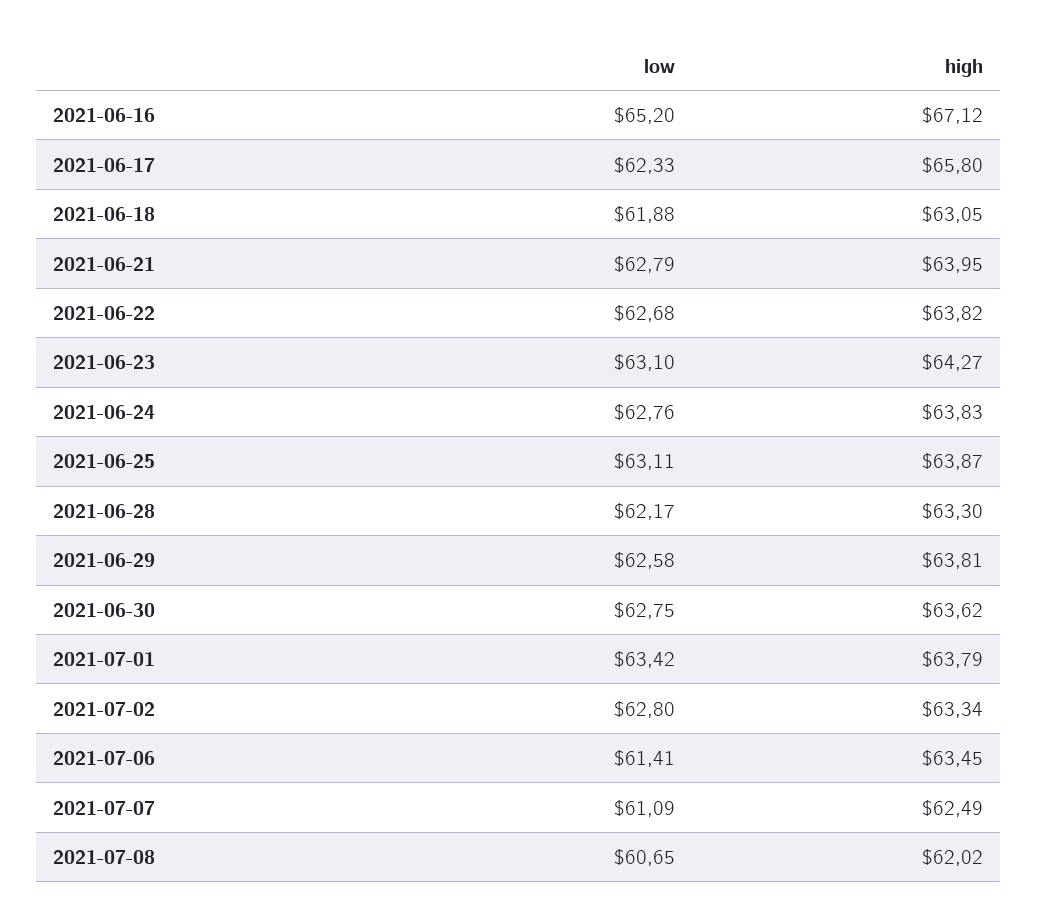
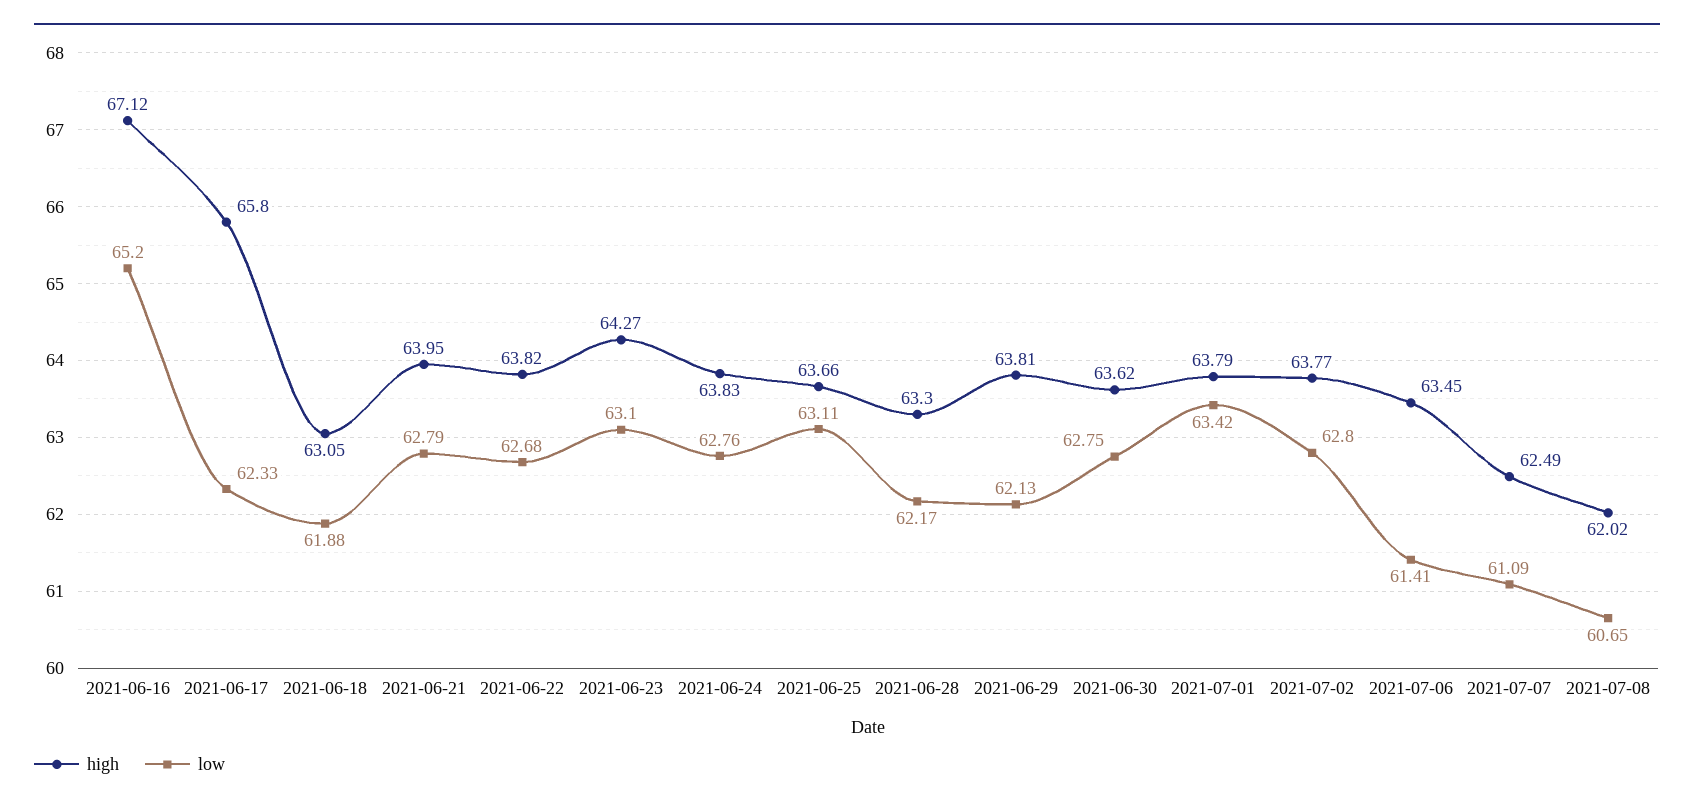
  {
    "low": {
      "2021-06-16": 65.2,
      "2021-06-17": 62.33,
      "2021-06-18": 61.88,
      "2021-06-21": 62.79,
      "2021-06-22": 62.68,
      "2021-06-23": 63.1,
      "2021-06-24": 62.76,
      "2021-06-25": 63.11,
      "2021-06-28": 62.17,
-     "2021-06-29": 62.58,
+     "2021-06-29": 62.13,
      "2021-06-30": 62.75,
      "2021-07-01": 63.42,
      "2021-07-02": 62.8,
      "2021-07-06": 61.41,
      "2021-07-07": 61.09,
      "2021-07-08": 60.65
    },
    "high": {
      "2021-06-16": 67.12,
      "2021-06-17": 65.8,
      "2021-06-18": 63.05,
      "2021-06-21": 63.95,
      "2021-06-22": 63.82,
      "2021-06-23": 64.27,
      "2021-06-24": 63.83,
-     "2021-06-25": 63.87,
+     "2021-06-25": 63.66,
      "2021-06-28": 63.3,
      "2021-06-29": 63.81,
      "2021-06-30": 63.62,
      "2021-07-01": 63.79,
-     "2021-07-02": 63.34,
+     "2021-07-02": 63.77,
      "2021-07-06": 63.45,
      "2021-07-07": 62.49,
      "2021-07-08": 62.02
    }
  }

